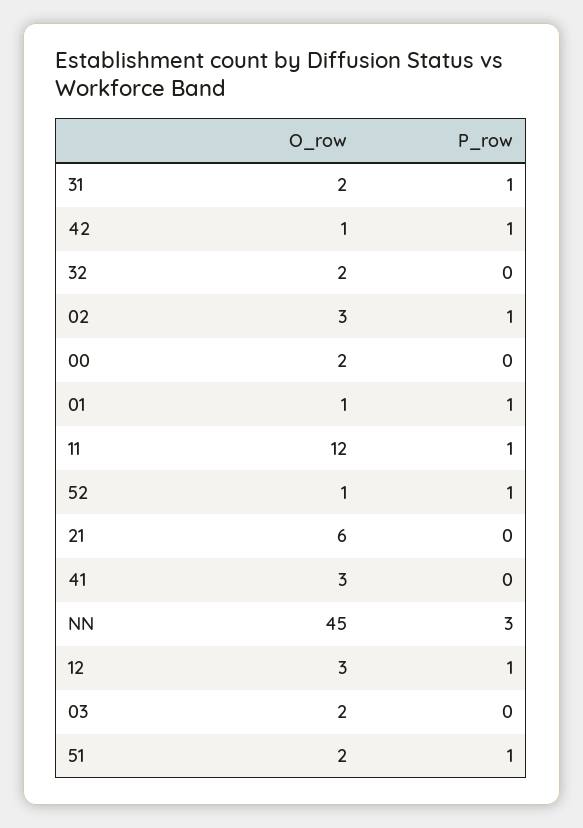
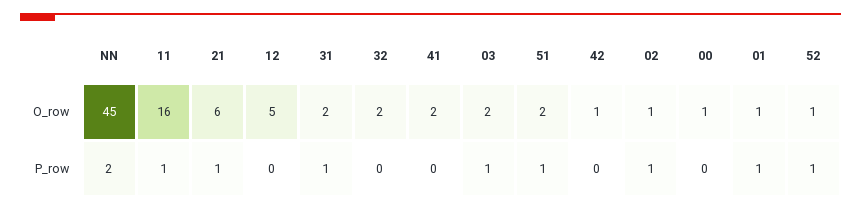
  {
    "O_row": {
      "31": 2,
      "42": 1,
      "32": 2,
-     "02": 3,
+     "02": 1,
-     "00": 2,
+     "00": 1,
      "01": 1,
-     "11": 12,
+     "11": 16,
      "52": 1,
      "21": 6,
-     "41": 3,
+     "41": 2,
      "NN": 45,
-     "12": 3,
+     "12": 5,
      "03": 2,
      "51": 2
    },
    "P_row": {
      "31": 1,
-     "42": 1,
+     "42": 0,
      "32": 0,
      "02": 1,
      "00": 0,
      "01": 1,
      "11": 1,
      "52": 1,
-     "21": 0,
+     "21": 1,
      "41": 0,
-     "NN": 3,
+     "NN": 2,
-     "12": 1,
+     "12": 0,
-     "03": 0,
+     "03": 1,
      "51": 1
    }
  }

